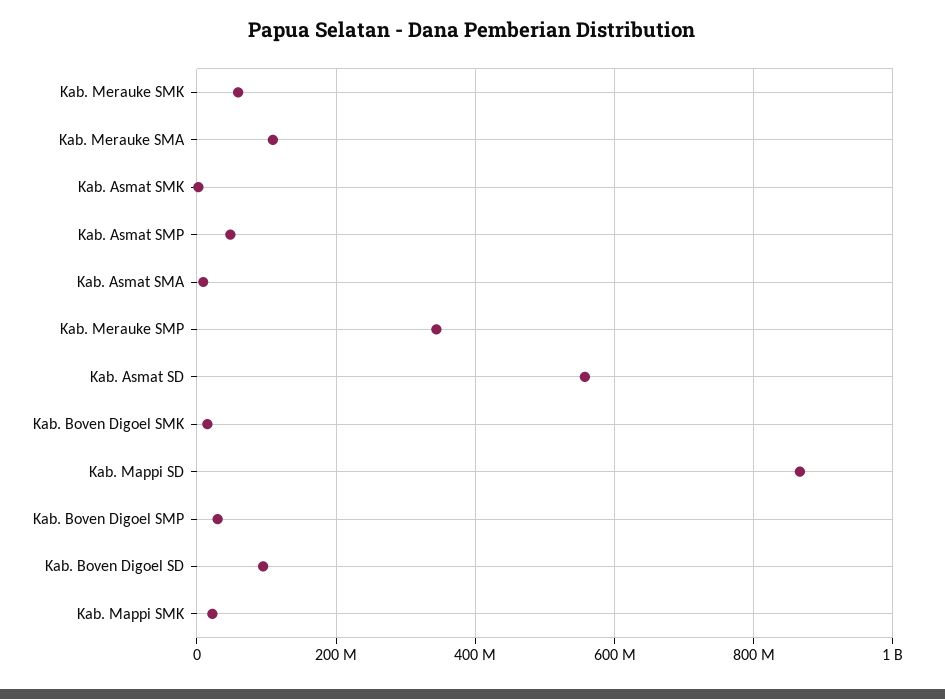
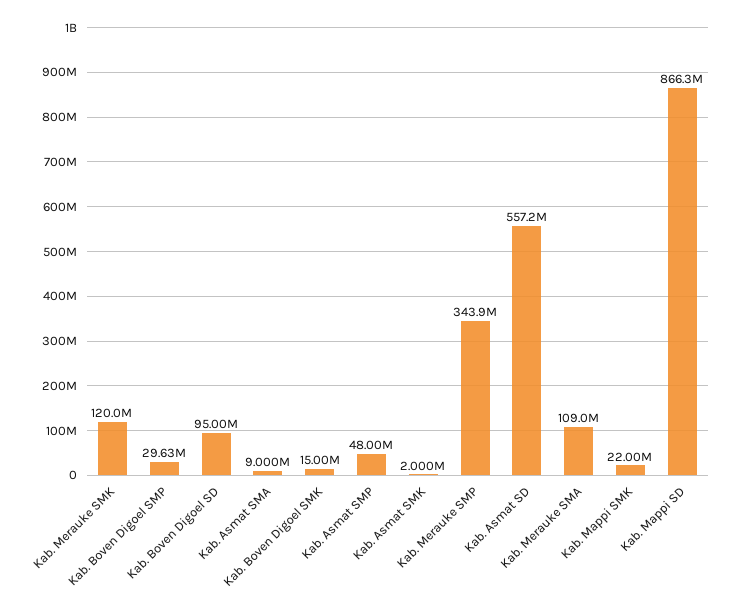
  {
-   "Kab. Merauke SMK": 60000000,
+   "Kab. Merauke SMK": 120000000,
    "Kab. Merauke SMA": 109000000,
    "Kab. Asmat SMK": 2000000,
    "Kab. Asmat SMP": 48000000,
    "Kab. Asmat SMA": 9000000,
    "Kab. Merauke SMP": 343900000,
    "Kab. Asmat SD": 557200000,
    "Kab. Boven Digoel SMK": 15000000,
    "Kab. Mappi SD": 866300000,
    "Kab. Boven Digoel SMP": 29630000,
    "Kab. Boven Digoel SD": 95000000,
    "Kab. Mappi SMK": 22000000
  }

